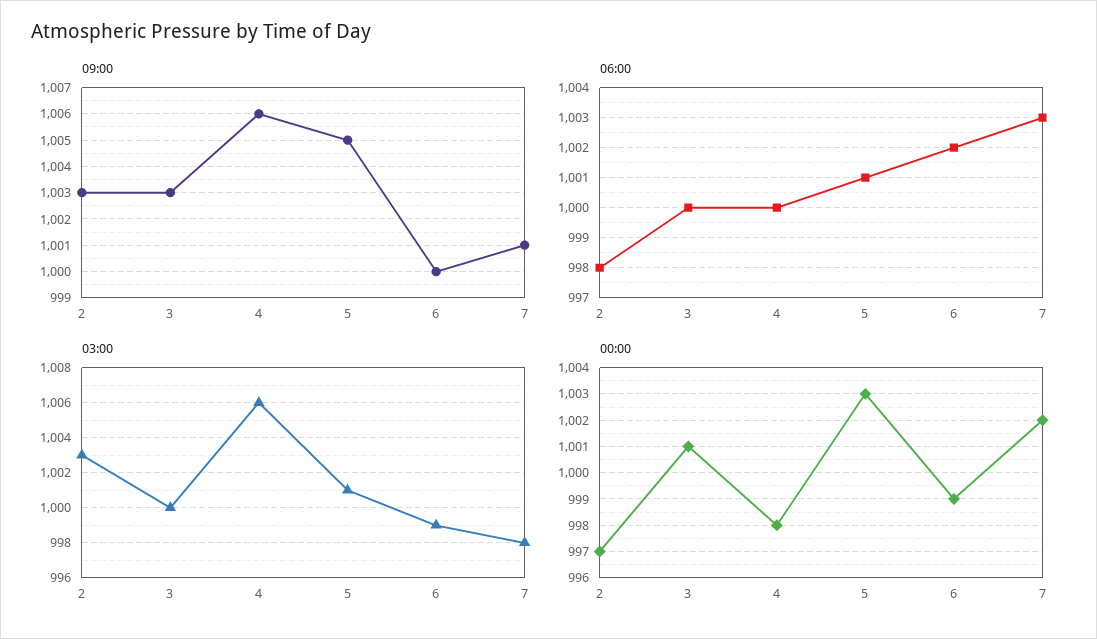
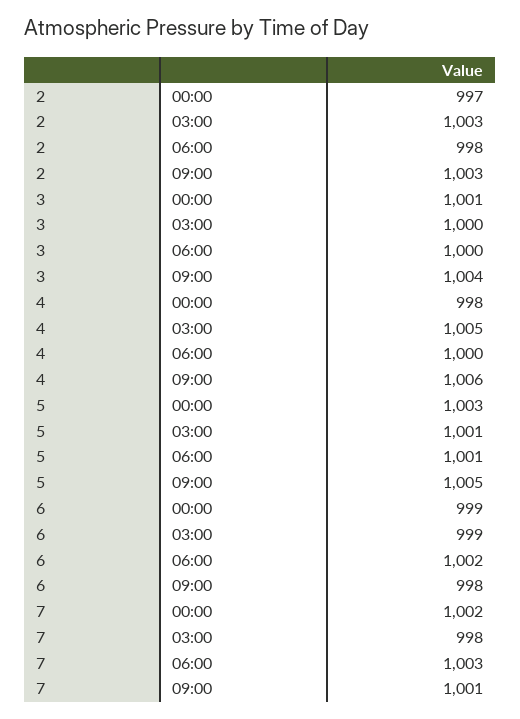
  {
    "09:00": {
      "2": 1003,
-     "3": 1003,
+     "3": 1004,
      "4": 1006,
      "5": 1005,
-     "6": 1000,
+     "6": 998,
      "7": 1001
    },
    "06:00": {
      "2": 998,
      "3": 1000,
      "4": 1000,
      "5": 1001,
      "6": 1002,
      "7": 1003
    },
    "03:00": {
      "2": 1003,
      "3": 1000,
-     "4": 1006,
+     "4": 1005,
      "5": 1001,
      "6": 999,
      "7": 998
    },
    "00:00": {
      "2": 997,
      "3": 1001,
      "4": 998,
      "5": 1003,
      "6": 999,
      "7": 1002
    }
  }

